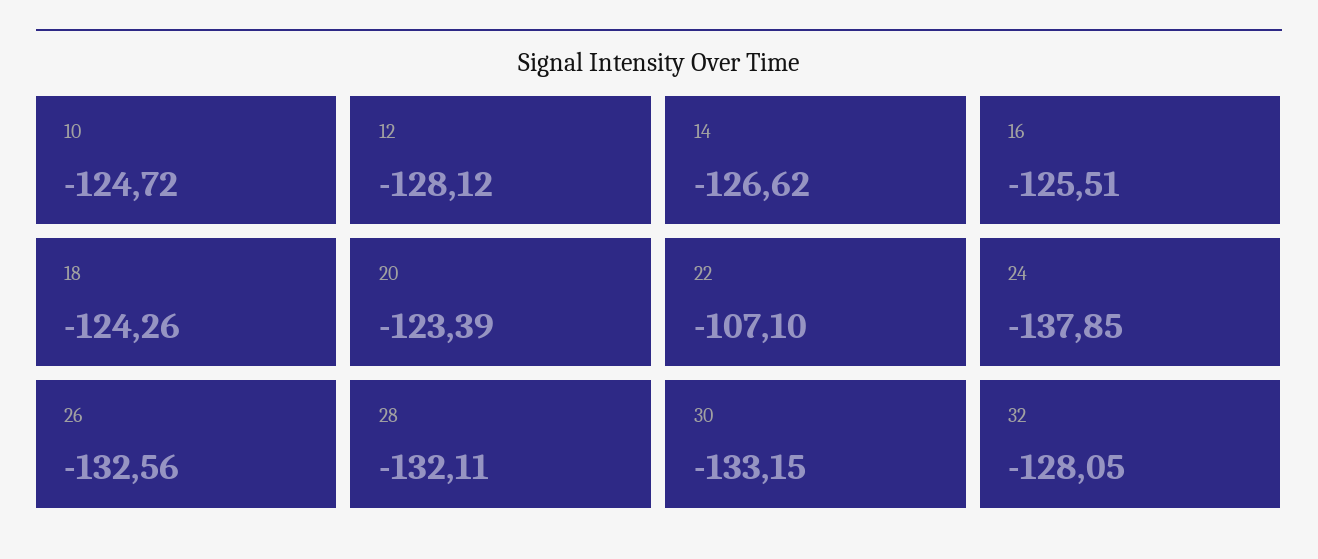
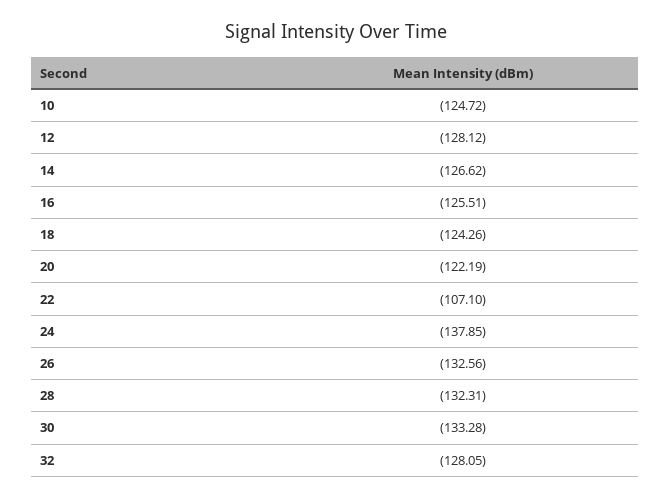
  {
    "10": -124.72,
    "12": -128.12,
    "14": -126.62,
    "16": -125.51,
    "18": -124.26,
-   "20": -123.39,
+   "20": -122.19,
    "22": -107.1,
    "24": -137.85,
    "26": -132.56,
-   "28": -132.11,
+   "28": -132.31,
-   "30": -133.15,
+   "30": -133.28,
    "32": -128.05
  }

